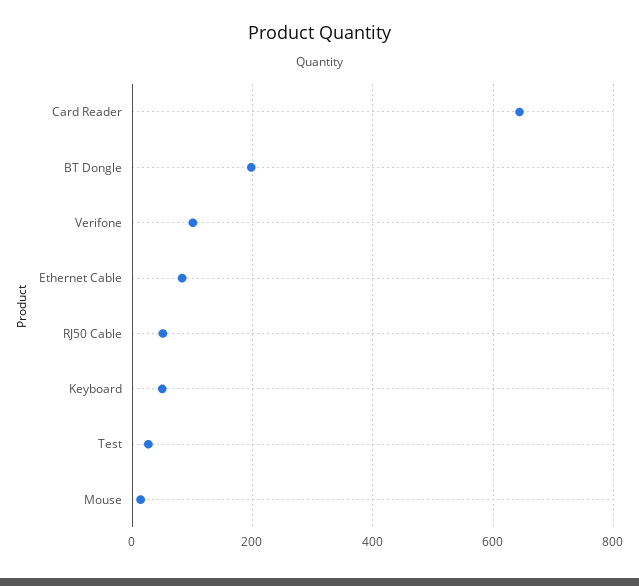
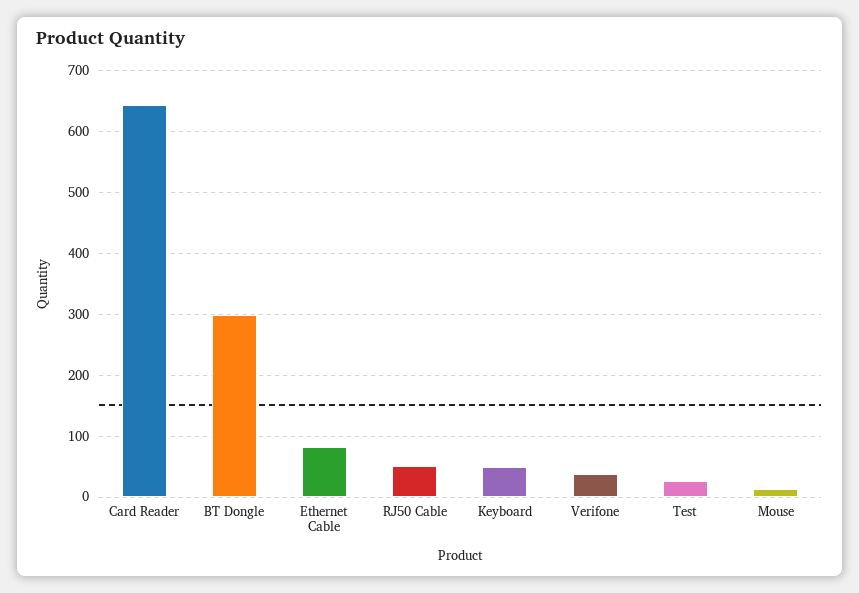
  {
    "Card Reader": 640,
-   "BT Dongle": 200,
+   "BT Dongle": 300,
-   "Verifone": 100,
+   "Verifone": 40,
    "Ethernet Cable": 80,
    "RJ50 Cable": 50,
    "Keyboard": 50,
    "Test": 30,
    "Mouse": 10
  }

